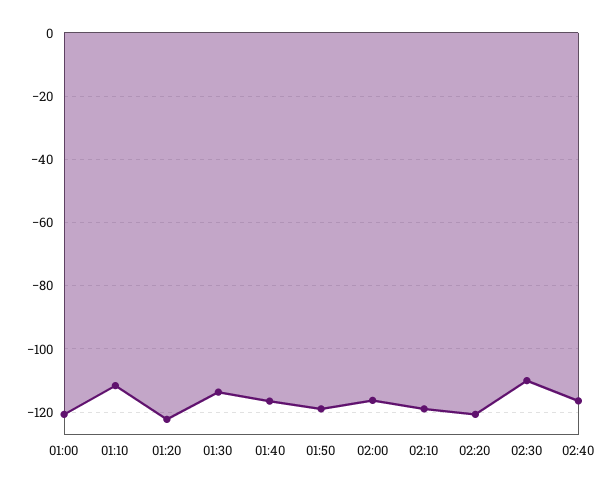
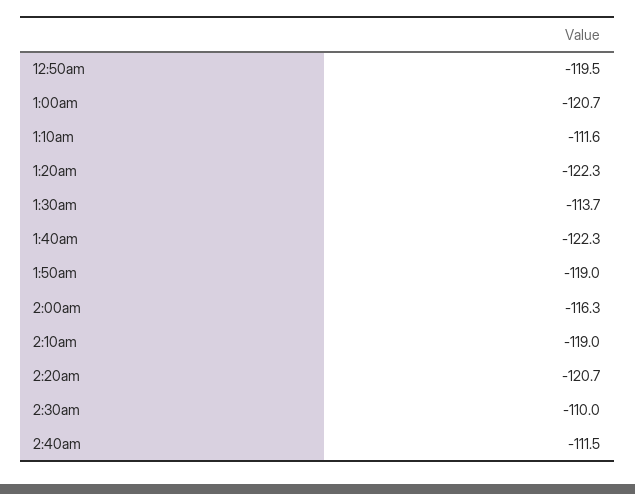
  {
    "01:00": -120.7,
    "01:10": -111.6,
    "01:20": -122.3,
    "01:30": -113.7,
-   "01:40": -116,
+   "01:40": -122.3,
    "01:50": -119,
    "02:00": -116.3,
    "02:10": -119,
    "02:20": -120.7,
    "02:30": -110,
-   "02:40": -116
+   "02:40": -111.5,
+   "12:50am": -119.5
  }

